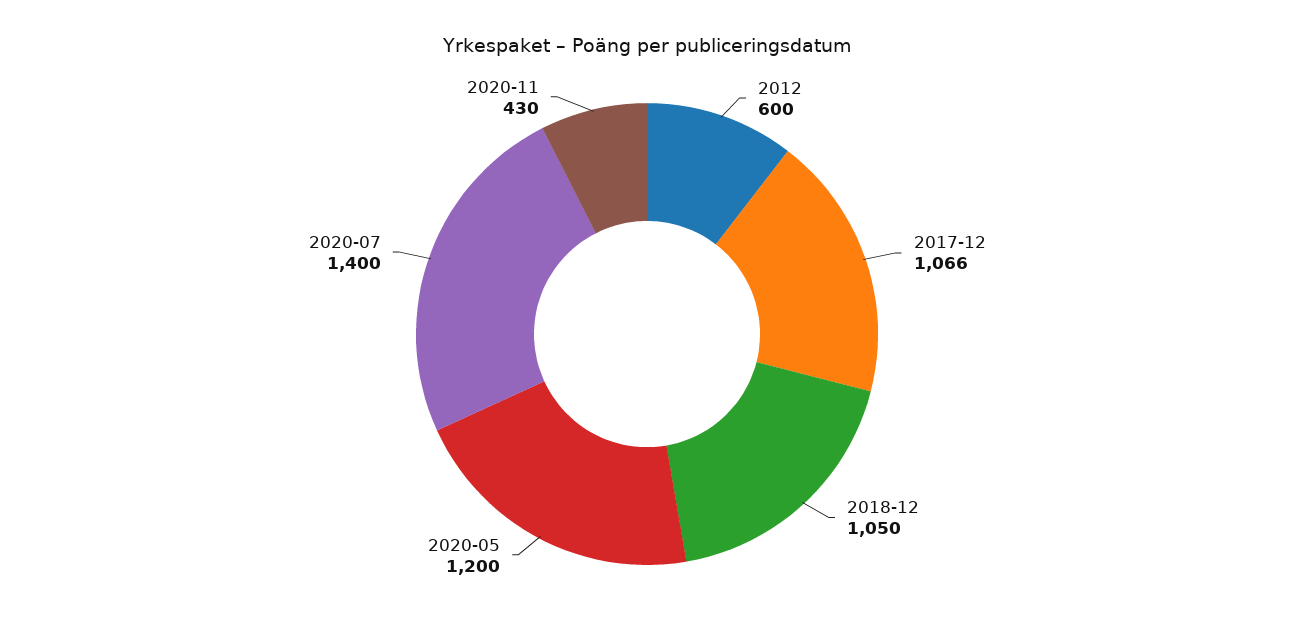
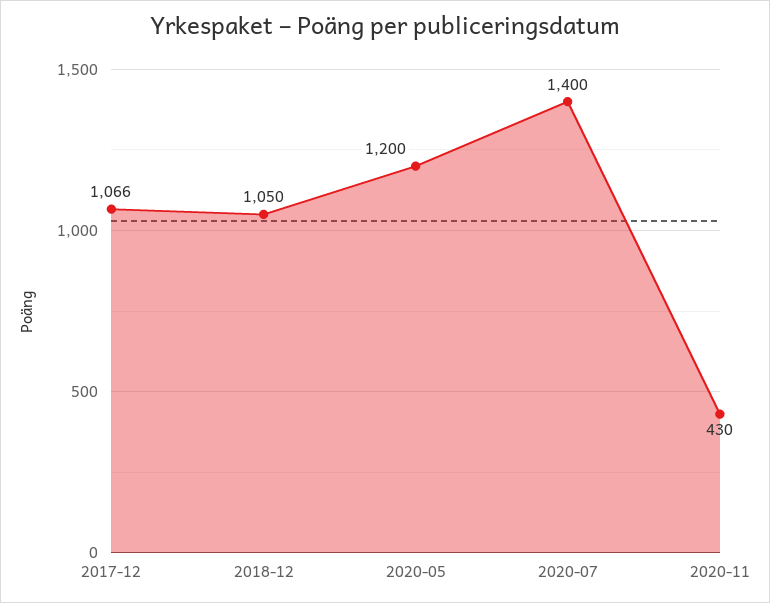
  {
-   "2012": 600,
    "2017-12": 1066,
    "2018-12": 1050,
    "2020-05": 1200,
    "2020-07": 1400,
    "2020-11": 430
  }

